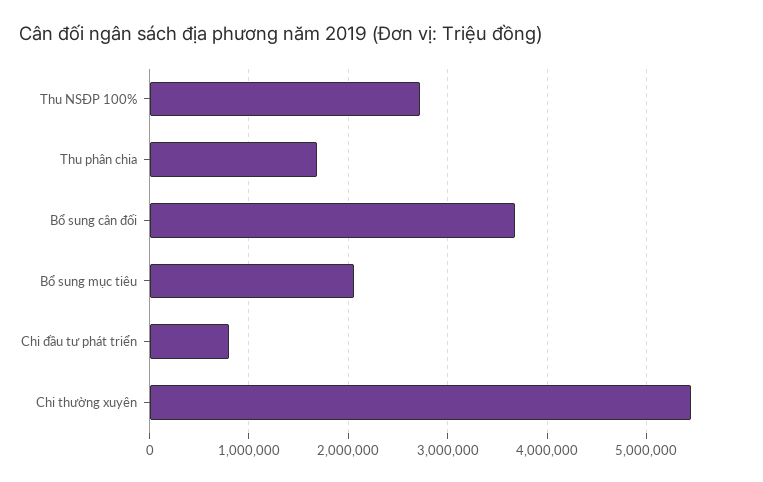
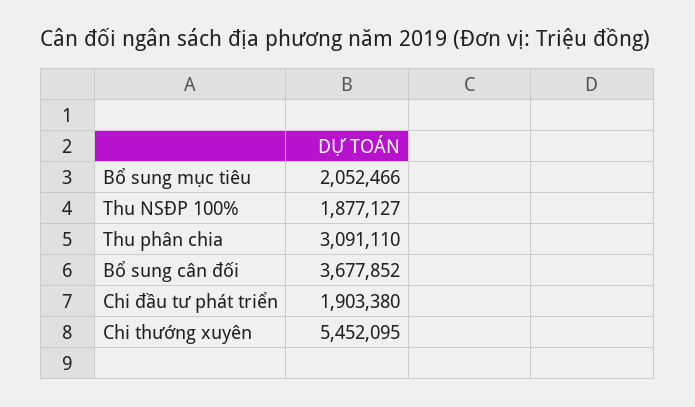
  {
-   "Thu NSĐP 100%": 2700000,
+   "Thu NSĐP 100%": 1877127,
-   "Thu phân chia": 1700000,
+   "Thu phân chia": 3091110,
    "Bổ sung cân đối": 3677852,
    "Bổ sung mục tiêu": 2052466,
-   "Chi đầu tư phát triển": 800000,
+   "Chi đầu tư phát triển": 1903380,
    "Chi thường xuyên": 5452095
  }

